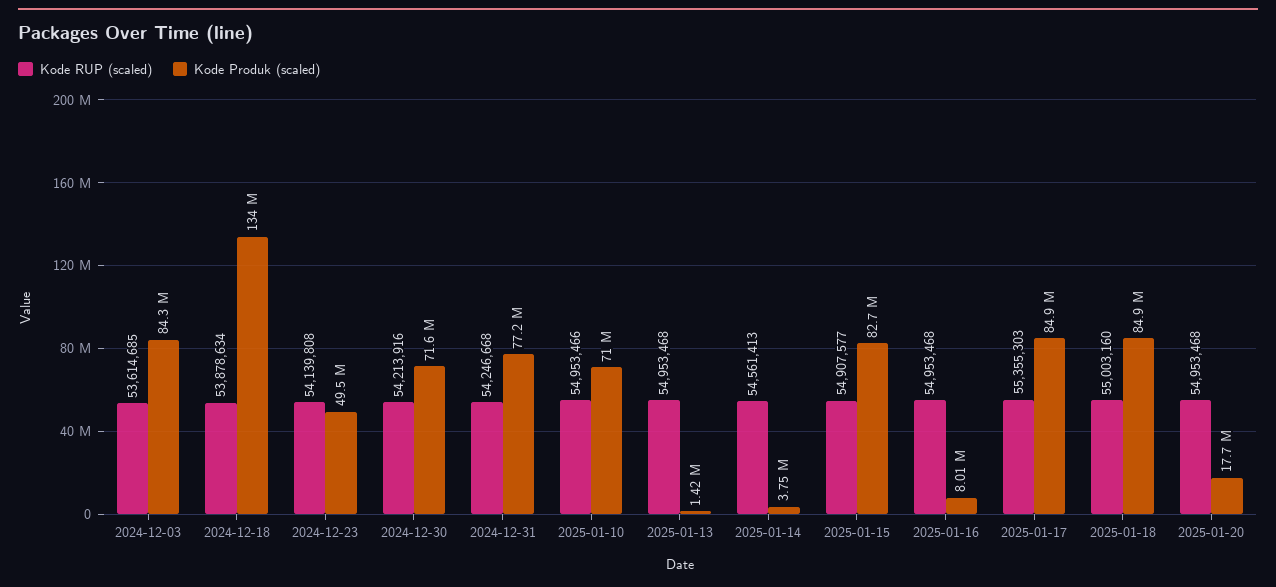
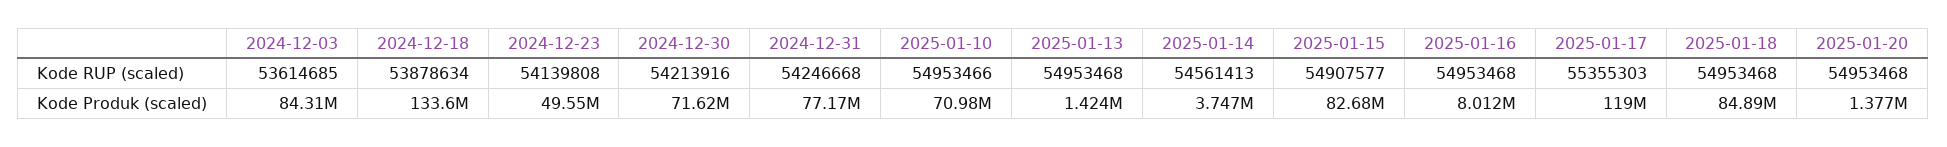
  {
    "Kode RUP (scaled)": {
      "2024-12-03": 53614685,
      "2024-12-18": 53878634,
      "2024-12-23": 54139808,
      "2024-12-30": 54213916,
      "2024-12-31": 54246668,
      "2025-01-10": 54953466,
      "2025-01-13": 54953468,
      "2025-01-14": 54561413,
      "2025-01-15": 54907577,
      "2025-01-16": 54953468,
      "2025-01-17": 55355303,
-     "2025-01-18": 55003160,
+     "2025-01-18": 54953468,
      "2025-01-20": 54953468
    },
    "Kode Produk (scaled)": {
      "2024-12-03": 84310000,
      "2024-12-18": 133600000,
      "2024-12-23": 49550000,
      "2024-12-30": 71620000,
      "2024-12-31": 77170000,
      "2025-01-10": 70980000,
      "2025-01-13": 1424000,
      "2025-01-14": 3747000,
      "2025-01-15": 82680000,
      "2025-01-16": 8012000,
-     "2025-01-17": 84900000,
+     "2025-01-17": 119000000,
      "2025-01-18": 84890000,
-     "2025-01-20": 17700000
+     "2025-01-20": 1377000
    }
  }

